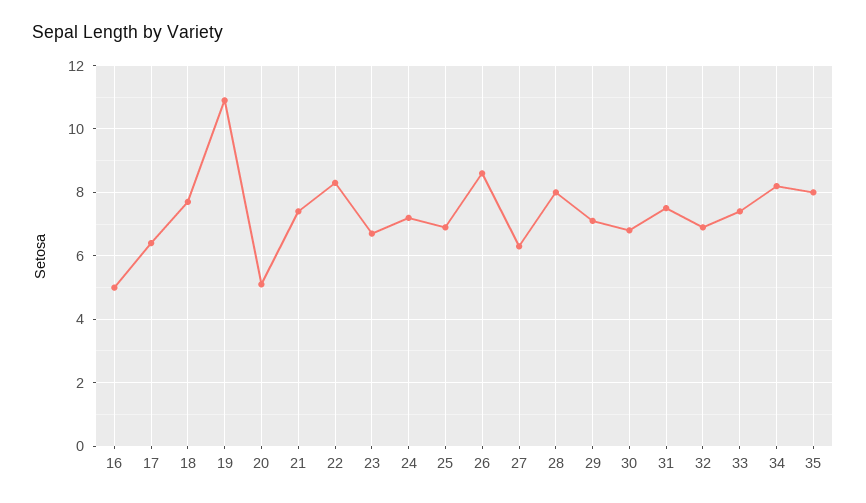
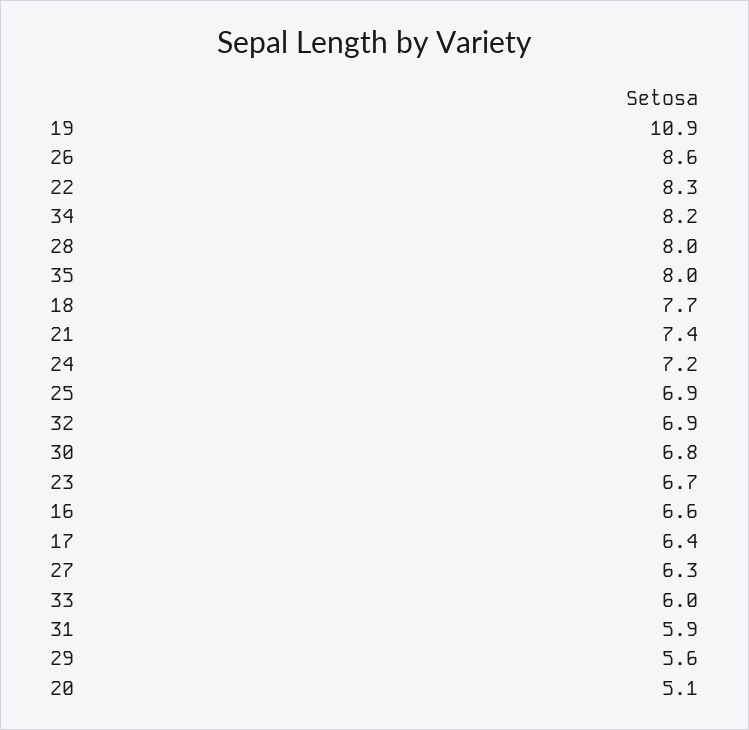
  {
-   "16": 5,
+   "16": 6.6,
    "17": 6.4,
    "18": 7.7,
    "19": 10.9,
    "20": 5.1,
    "21": 7.4,
    "22": 8.3,
    "23": 6.7,
    "24": 7.2,
    "25": 6.9,
    "26": 8.6,
    "27": 6.3,
    "28": 8,
-   "29": 7,
+   "29": 5.6,
    "30": 6.8,
-   "31": 7.5,
+   "31": 5.9,
    "32": 6.9,
-   "33": 7.5,
+   "33": 6,
    "34": 8.2,
    "35": 8
  }

